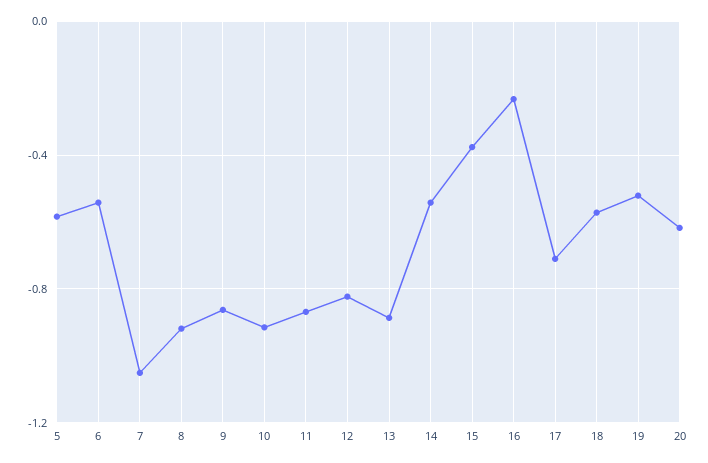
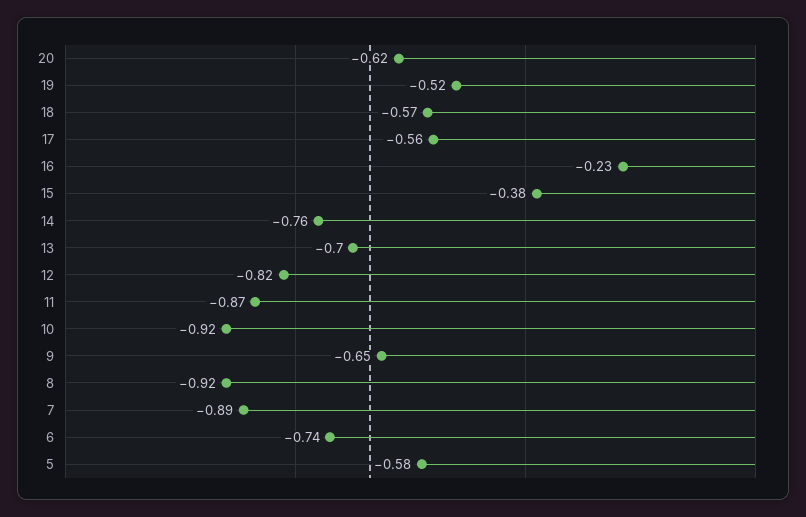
  {
    "5": -0.58,
-   "6": -0.55,
+   "6": -0.74,
-   "7": -1.05,
+   "7": -0.89,
    "8": -0.92,
-   "9": -0.85,
+   "9": -0.65,
    "10": -0.92,
    "11": -0.87,
    "12": -0.82,
-   "13": -0.9,
+   "13": -0.7,
-   "14": -0.55,
+   "14": -0.76,
    "15": -0.38,
    "16": -0.23,
-   "17": -0.7,
+   "17": -0.56,
    "18": -0.57,
    "19": -0.52,
    "20": -0.62
  }

